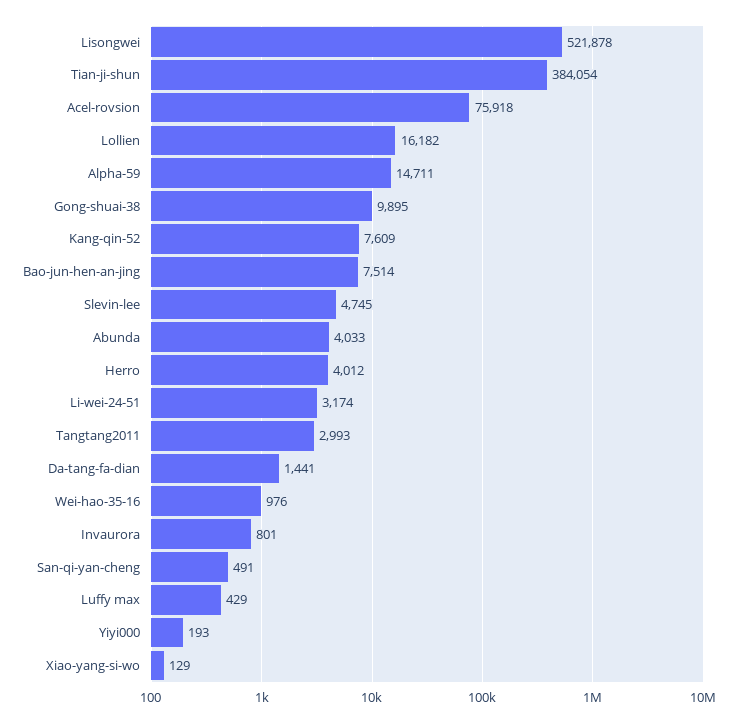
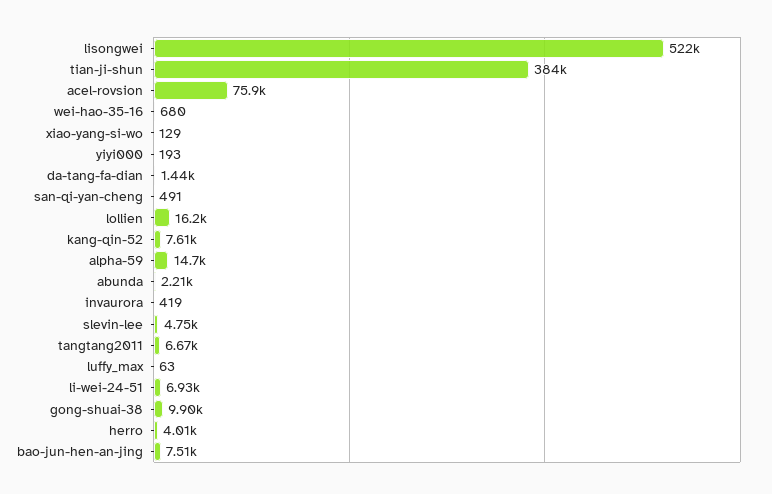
  {
    "Lisongwei": 521878,
    "Tian-ji-shun": 384054,
    "Acel-rovsion": 75918,
    "Lollien": 16182,
    "Alpha-59": 14711,
    "Gong-shuai-38": 9895,
    "Kang-qin-52": 7609,
    "Bao-jun-hen-an-jing": 7514,
    "Slevin-lee": 4745,
-   "Abunda": 4033,
+   "Abunda": 2210,
    "Herro": 4012,
-   "Li-wei-24-51": 3174,
+   "Li-wei-24-51": 6930,
-   "Tangtang2011": 2993,
+   "Tangtang2011": 6670,
    "Da-tang-fa-dian": 1441,
-   "Wei-hao-35-16": 976,
+   "Wei-hao-35-16": 680,
-   "Invaurora": 801,
+   "Invaurora": 419,
    "San-qi-yan-cheng": 491,
-   "Luffy max": 429,
+   "Luffy max": 63,
    "Yiyi000": 193,
    "Xiao-yang-si-wo": 129
  }

